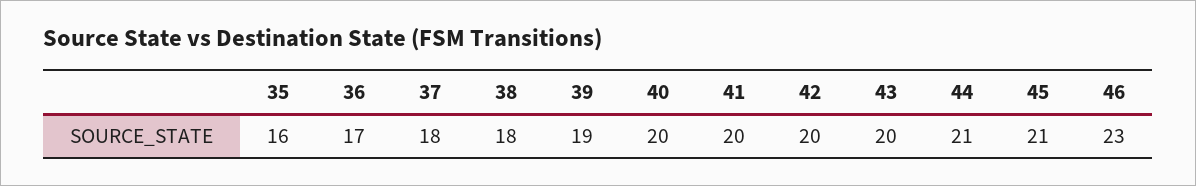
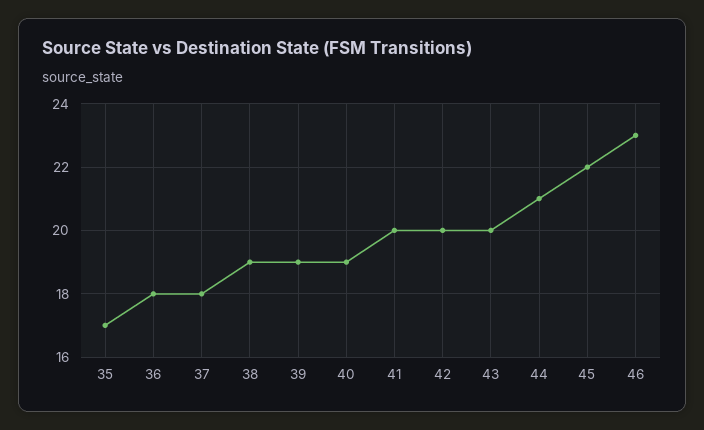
  {
-   "35": 16,
+   "35": 17,
-   "36": 17,
+   "36": 18,
    "37": 18,
-   "38": 18,
+   "38": 19,
    "39": 19,
-   "40": 20,
+   "40": 19,
    "41": 20,
    "42": 20,
    "43": 20,
    "44": 21,
-   "45": 21,
+   "45": 22,
    "46": 23
  }

